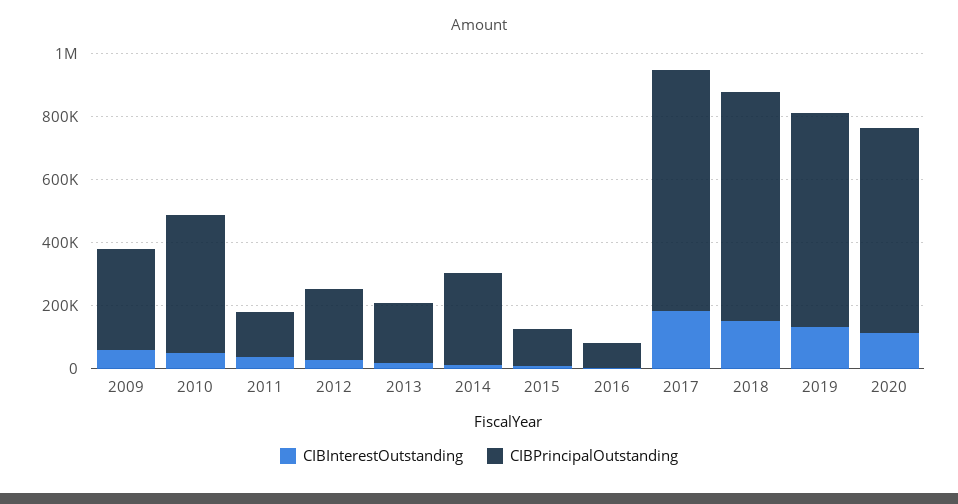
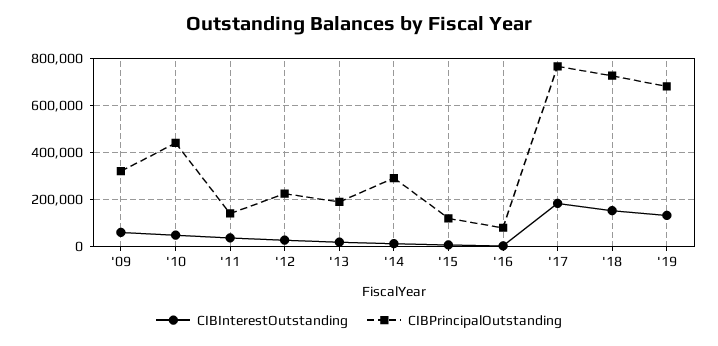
  {
    "CIBInterestOutstanding": {
      "2009": 50000,
      "2010": 50000,
      "2011": 50000,
      "2012": 50000,
      "2013": 0,
      "2014": 0,
      "2015": 0,
      "2016": 0,
      "2017": 200000,
      "2018": 150000,
-     "2019": 150000,
+     "2019": 150000
-     "2020": 100000
    },
    "CIBPrincipalOutstanding": {
      "2009": 300000,
      "2010": 450000,
      "2011": 150000,
      "2012": 250000,
      "2013": 200000,
      "2014": 300000,
      "2015": 100000,
      "2016": 100000,
      "2017": 750000,
      "2018": 750000,
-     "2019": 700000,
+     "2019": 700000
-     "2020": 650000
    }
  }

